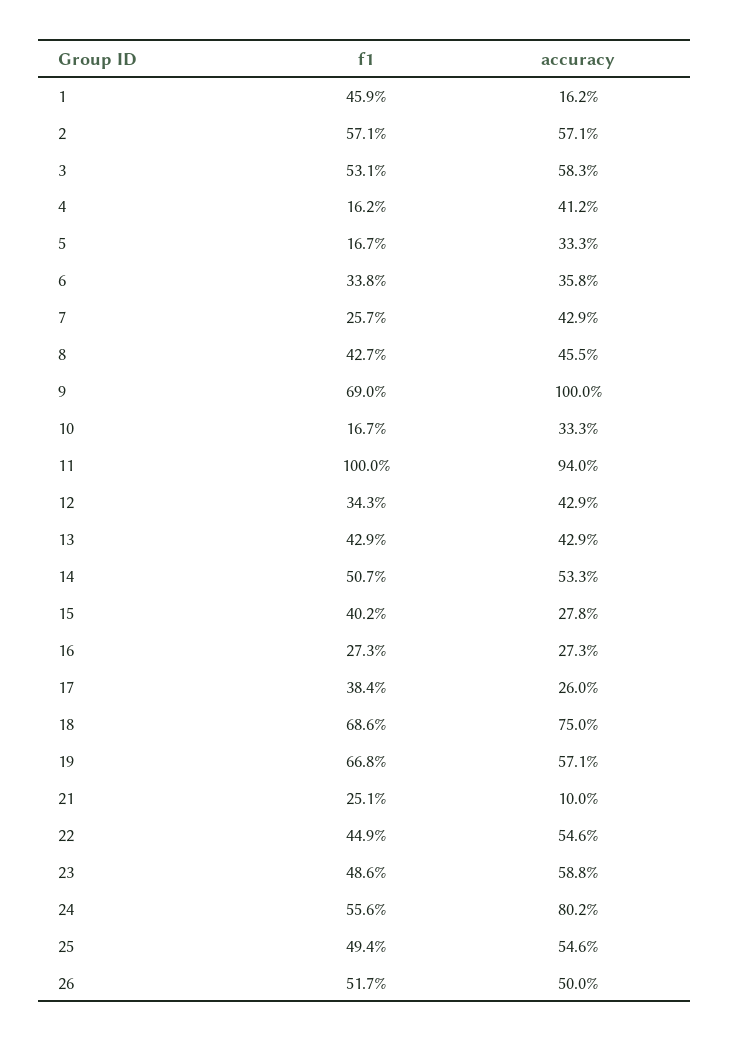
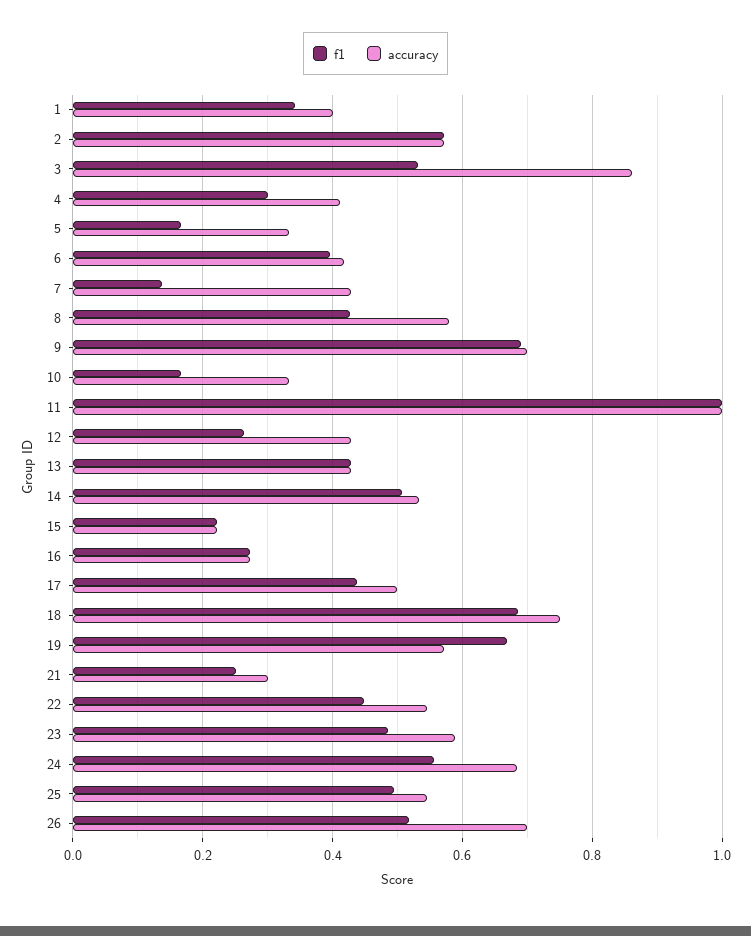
  {
    "f1": {
-     "1": 0.459,
+     "1": 0.34,
      "2": 0.571,
      "3": 0.531,
-     "4": 0.162,
+     "4": 0.3,
      "5": 0.167,
-     "6": 0.338,
+     "6": 0.4,
-     "7": 0.257,
+     "7": 0.14,
      "8": 0.427,
      "9": 0.69,
      "10": 0.167,
      "11": 1,
-     "12": 0.343,
+     "12": 0.26,
      "13": 0.429,
      "14": 0.507,
-     "15": 0.402,
+     "15": 0.22,
      "16": 0.273,
-     "17": 0.384,
+     "17": 0.44,
      "18": 0.686,
      "19": 0.668,
      "21": 0.251,
      "22": 0.449,
      "23": 0.486,
      "24": 0.556,
      "25": 0.494,
      "26": 0.517
    },
    "accuracy": {
-     "1": 0.162,
+     "1": 0.4,
      "2": 0.571,
-     "3": 0.583,
+     "3": 0.86,
      "4": 0.412,
      "5": 0.333,
-     "6": 0.358,
+     "6": 0.42,
      "7": 0.429,
-     "8": 0.455,
+     "8": 0.58,
-     "9": 1,
+     "9": 0.7,
      "10": 0.333,
-     "11": 0.94,
+     "11": 1,
      "12": 0.429,
      "13": 0.429,
      "14": 0.533,
-     "15": 0.278,
+     "15": 0.22,
      "16": 0.273,
-     "17": 0.26,
+     "17": 0.5,
      "18": 0.75,
      "19": 0.571,
-     "21": 0.1,
+     "21": 0.3,
      "22": 0.546,
      "23": 0.588,
-     "24": 0.802,
+     "24": 0.68,
      "25": 0.546,
-     "26": 0.5
+     "26": 0.7
    }
  }

